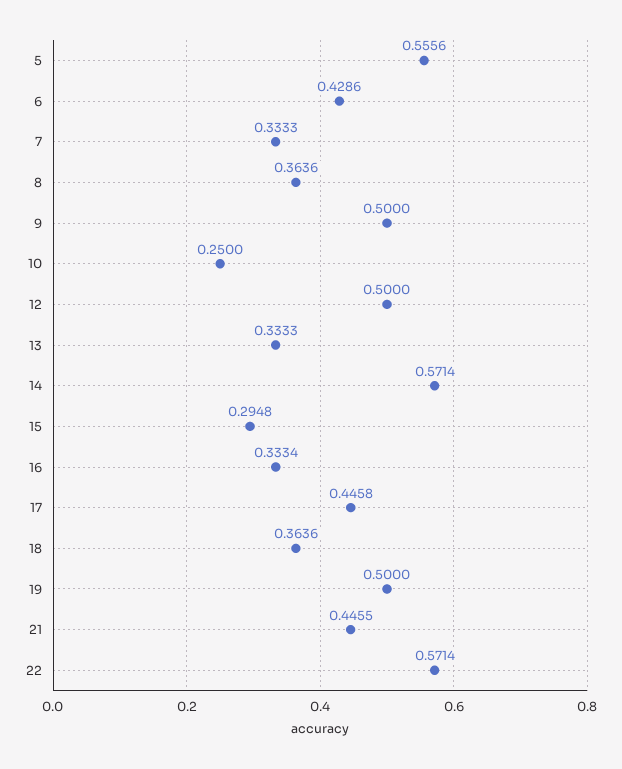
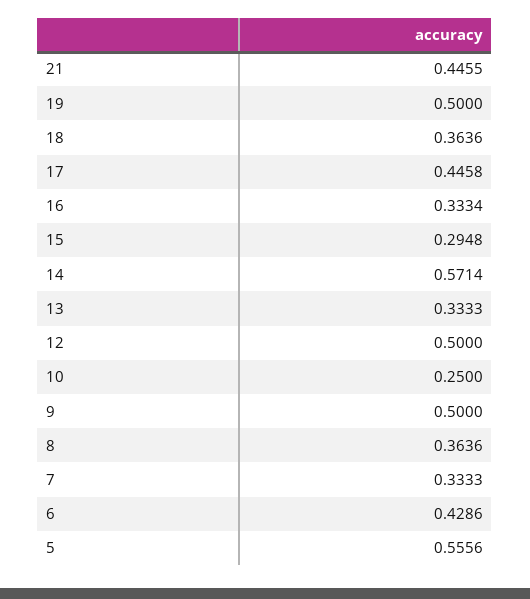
  {
    "5": 0.5556,
    "6": 0.4286,
    "7": 0.3333,
    "8": 0.3636,
    "9": 0.5,
    "10": 0.25,
    "12": 0.5,
    "13": 0.3333,
    "14": 0.5714,
    "15": 0.2948,
    "16": 0.3334,
    "17": 0.4458,
    "18": 0.3636,
    "19": 0.5,
-   "21": 0.4455,
+   "21": 0.4455
-   "22": 0.5714
  }

